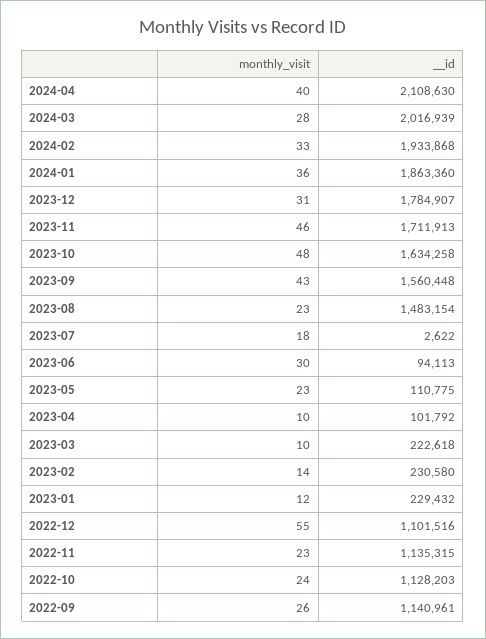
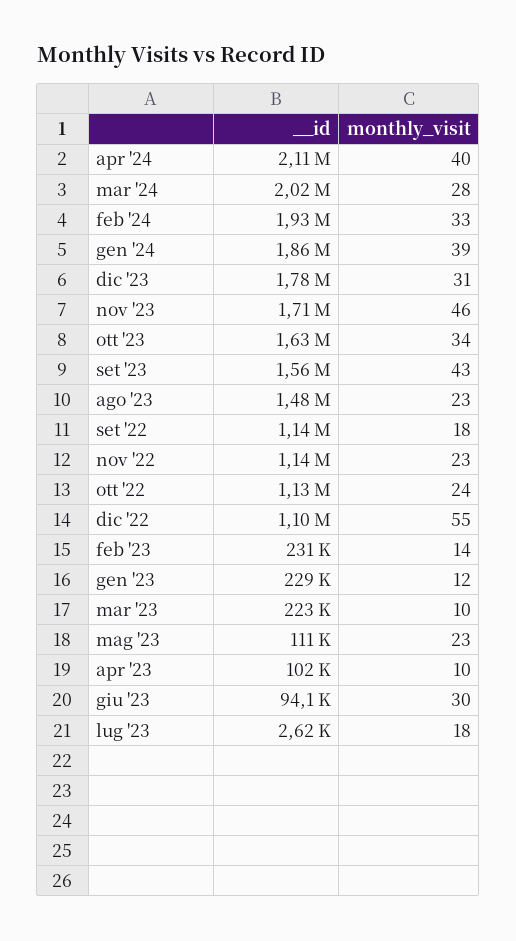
  {
    "monthly_visit": {
      "2024-04": 40,
      "2024-03": 28,
      "2024-02": 33,
-     "2024-01": 36,
+     "2024-01": 39,
      "2023-12": 31,
      "2023-11": 46,
-     "2023-10": 48,
+     "2023-10": 34,
      "2023-09": 43,
      "2023-08": 23,
      "2023-07": 18,
      "2023-06": 30,
      "2023-05": 23,
      "2023-04": 10,
      "2023-03": 10,
      "2023-02": 14,
      "2023-01": 12,
      "2022-12": 55,
      "2022-11": 23,
      "2022-10": 24,
-     "2022-09": 26
+     "2022-09": 18
    },
    "__id": {
      "2024-04": 2108630,
      "2024-03": 2016939,
      "2024-02": 1933868,
      "2024-01": 1863360,
      "2023-12": 1784907,
      "2023-11": 1711913,
      "2023-10": 1634258,
      "2023-09": 1560448,
      "2023-08": 1483154,
      "2023-07": 2622,
      "2023-06": 94113,
      "2023-05": 110775,
      "2023-04": 101792,
      "2023-03": 222618,
      "2023-02": 230580,
      "2023-01": 229432,
      "2022-12": 1101516,
      "2022-11": 1135315,
      "2022-10": 1128203,
      "2022-09": 1140961
    }
  }

